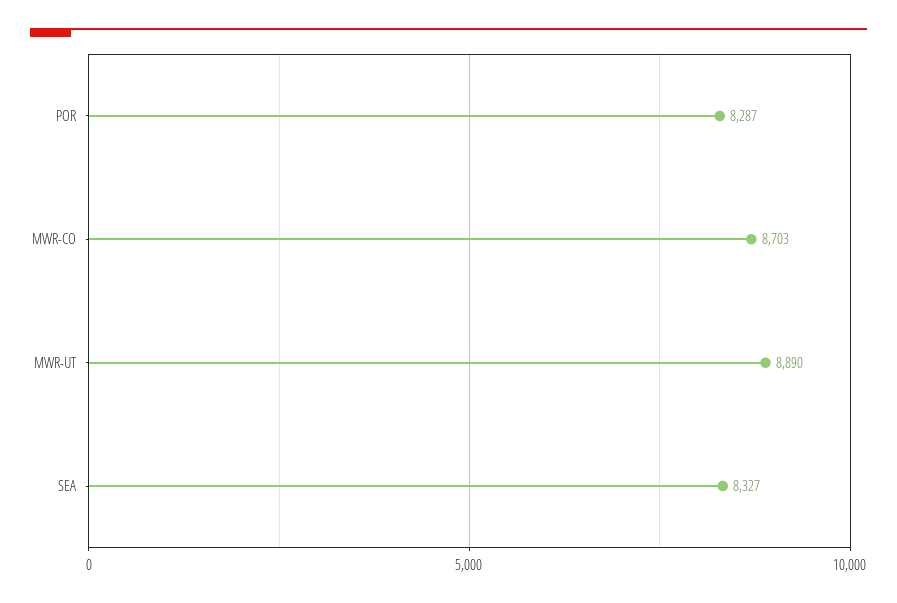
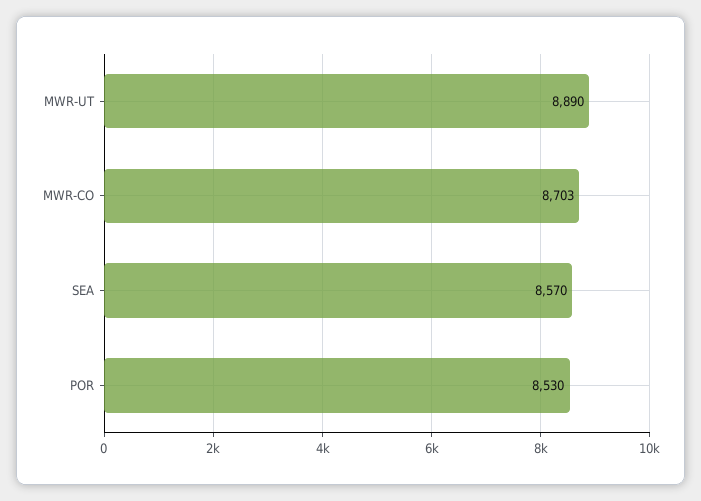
  {
-   "POR": 8287,
+   "POR": 8530,
    "MWR-CO": 8703,
    "MWR-UT": 8890,
-   "SEA": 8327
+   "SEA": 8570
  }

